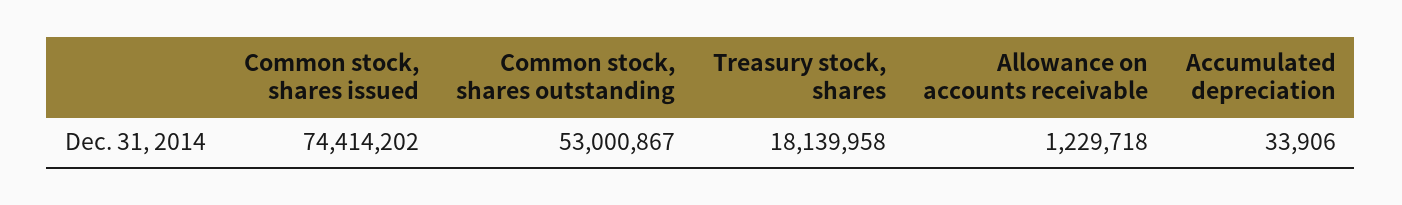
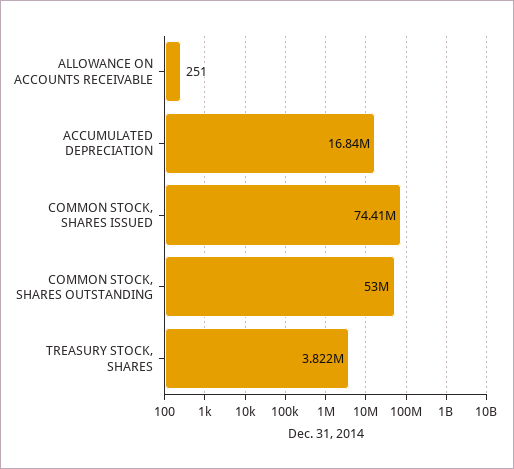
  {
    "Common stock, shares issued": 74414202,
    "Common stock, shares outstanding": 53000867,
-   "Treasury stock, shares": 18139958,
+   "Treasury stock, shares": 3822000,
-   "Allowance on accounts receivable": 1229718,
+   "Allowance on accounts receivable": 251,
-   "Accumulated depreciation": 33906
+   "Accumulated depreciation": 16840000
  }

